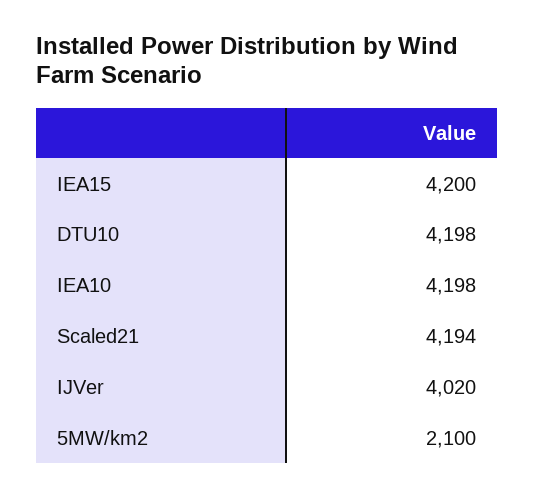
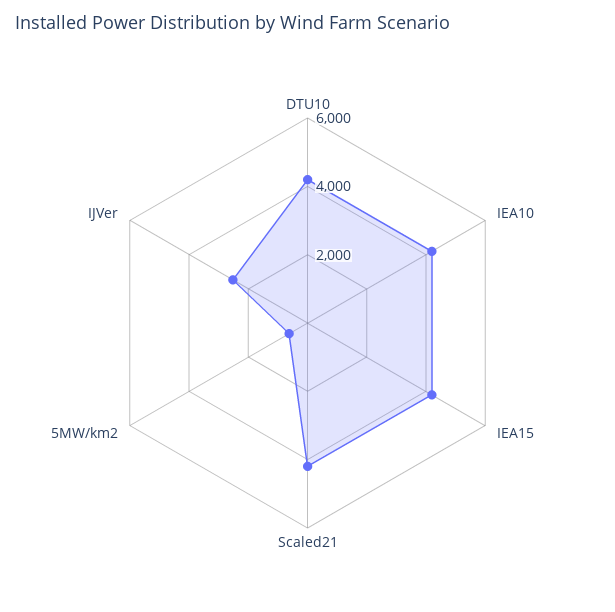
  {
    "IEA15": 4200,
    "DTU10": 4198,
    "IEA10": 4198,
    "Scaled21": 4194,
-   "IJVer": 4020,
+   "IJVer": 2500,
-   "5MW/km2": 2100
+   "5MW/km2": 500
  }

